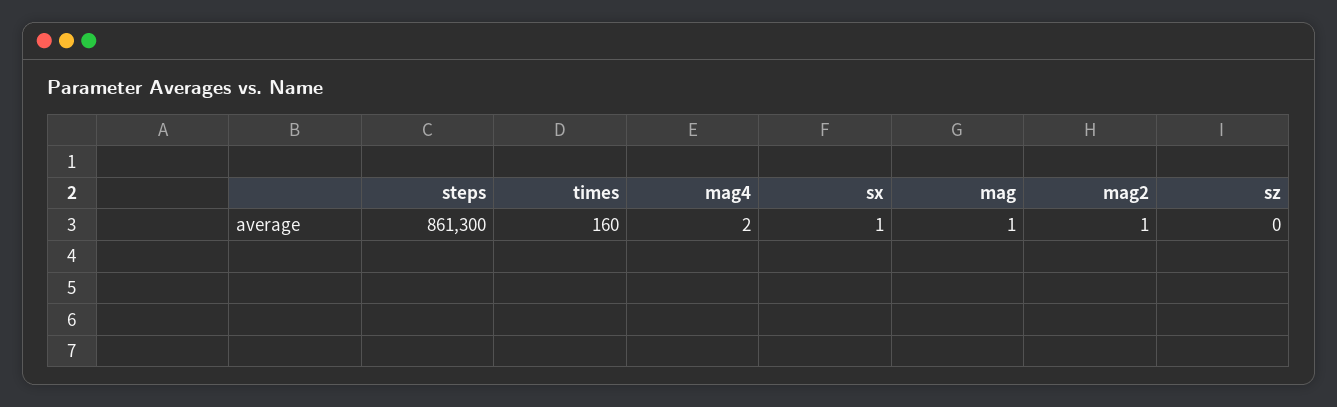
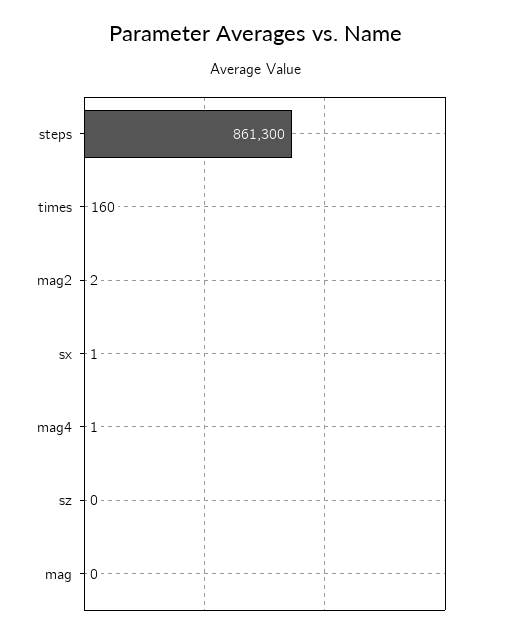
  {
    "steps": 861300,
    "times": 160,
-   "mag4": 2,
+   "mag4": 1,
    "sx": 1,
-   "mag": 1,
+   "mag": 0,
-   "mag2": 1,
+   "mag2": 2,
    "sz": 0
  }

